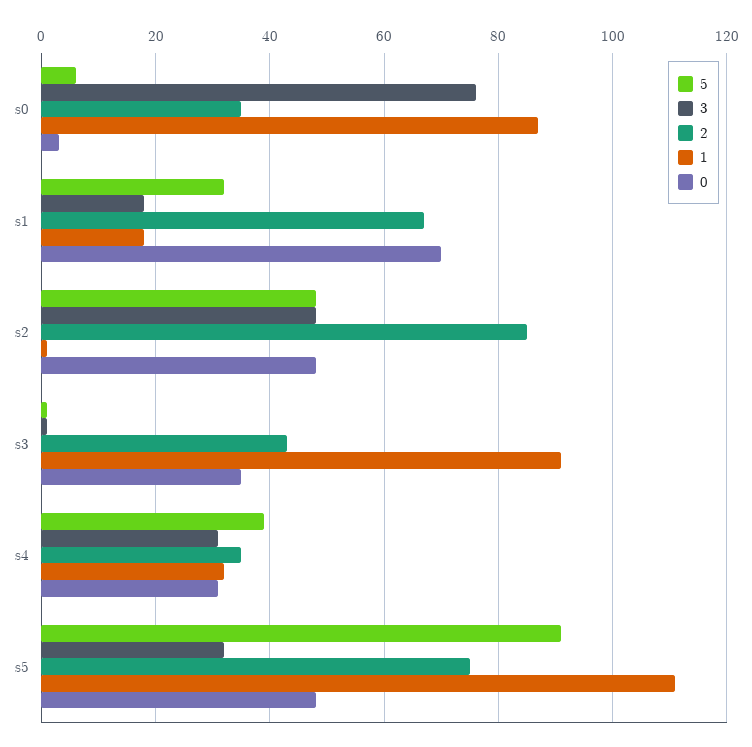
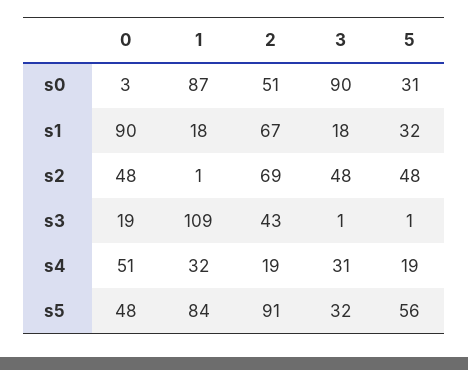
  {
    "5": {
-     "s0": 5,
+     "s0": 31,
      "s1": 32,
      "s2": 48,
      "s3": 1,
-     "s4": 40,
+     "s4": 19,
-     "s5": 90
+     "s5": 56
    },
    "3": {
-     "s0": 75,
+     "s0": 90,
      "s1": 18,
      "s2": 48,
      "s3": 1,
      "s4": 31,
      "s5": 32
    },
    "2": {
-     "s0": 35,
+     "s0": 51,
      "s1": 67,
-     "s2": 85,
+     "s2": 69,
      "s3": 43,
-     "s4": 35,
+     "s4": 19,
-     "s5": 75
+     "s5": 91
    },
    "1": {
      "s0": 87,
      "s1": 18,
      "s2": 1,
-     "s3": 90,
+     "s3": 109,
      "s4": 32,
-     "s5": 110
+     "s5": 84
    },
    "0": {
      "s0": 3,
-     "s1": 70,
+     "s1": 90,
      "s2": 48,
-     "s3": 35,
+     "s3": 19,
-     "s4": 30,
+     "s4": 51,
      "s5": 48
    }
  }

